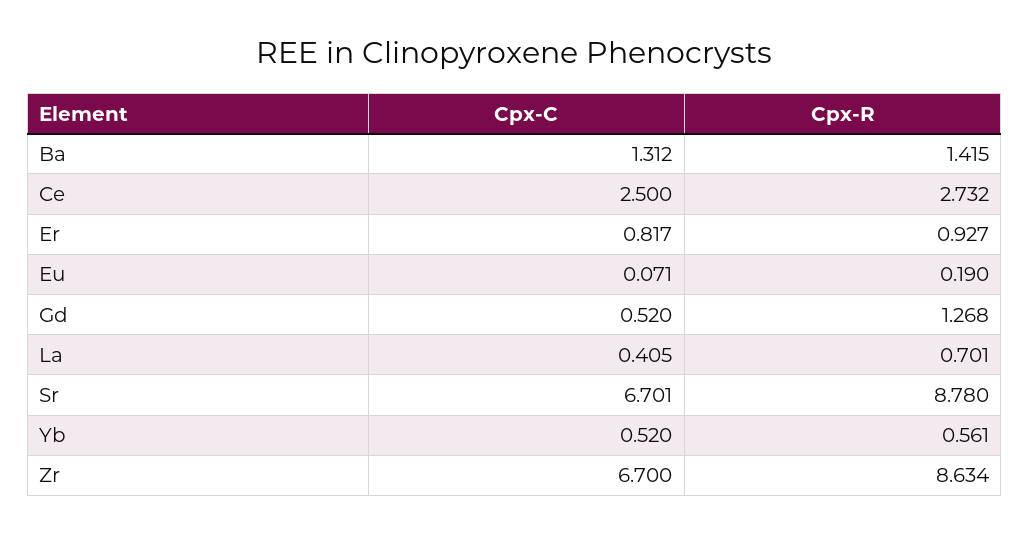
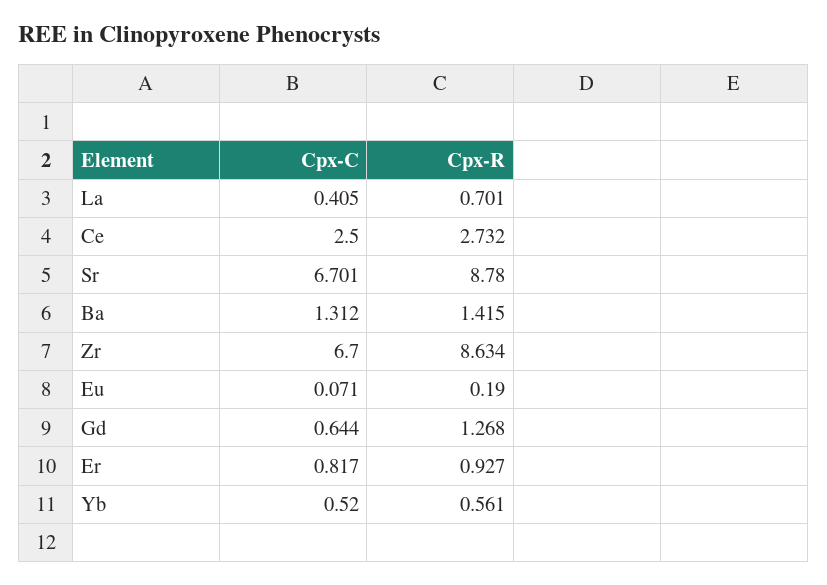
  {
    "Cpx-C": {
      "Ba": 1.312,
      "Ce": 2.5,
      "Er": 0.817,
      "Eu": 0.071,
-     "Gd": 0.52,
+     "Gd": 0.644,
      "La": 0.405,
      "Sr": 6.701,
      "Yb": 0.52,
      "Zr": 6.7
    },
    "Cpx-R": {
      "Ba": 1.415,
      "Ce": 2.732,
      "Er": 0.927,
      "Eu": 0.19,
      "Gd": 1.268,
      "La": 0.701,
      "Sr": 8.78,
      "Yb": 0.561,
      "Zr": 8.634
    }
  }

